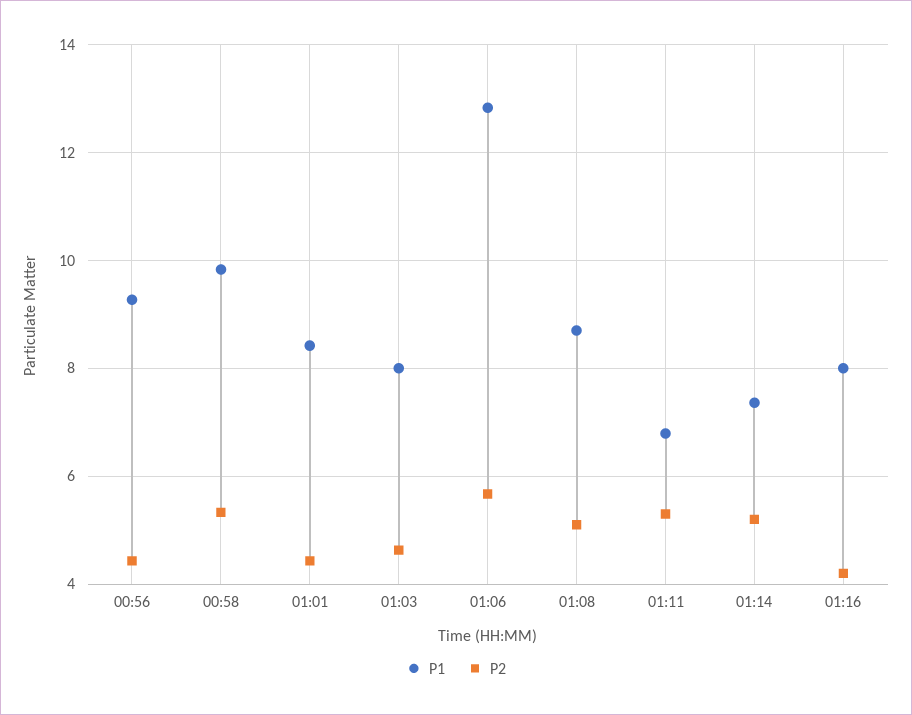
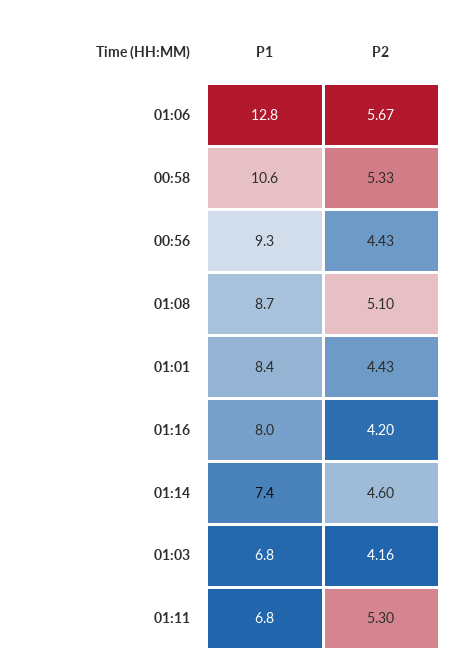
  {
    "P1": {
      "00:56": 9.3,
-     "00:58": 9.8,
+     "00:58": 10.6,
      "01:01": 8.4,
-     "01:03": 8,
+     "01:03": 6.8,
      "01:06": 12.8,
      "01:08": 8.7,
      "01:11": 6.8,
      "01:14": 7.4,
      "01:16": 8
    },
    "P2": {
      "00:56": 4.43,
      "00:58": 5.33,
      "01:01": 4.43,
-     "01:03": 4.6,
+     "01:03": 4.16,
      "01:06": 5.67,
      "01:08": 5.1,
      "01:11": 5.3,
-     "01:14": 5.2,
+     "01:14": 4.6,
      "01:16": 4.2
    }
  }

